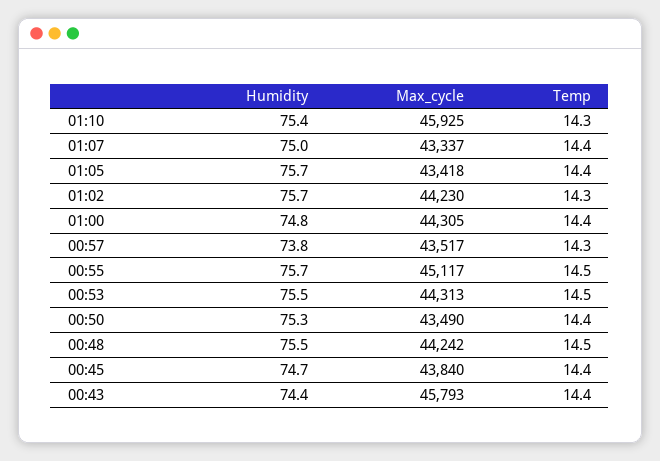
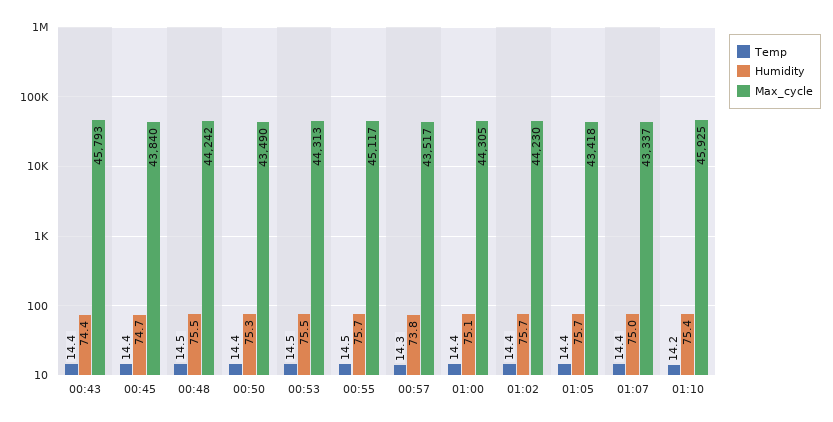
  {
    "Humidity": {
      "01:10": 75.4,
      "01:07": 75,
      "01:05": 75.7,
      "01:02": 75.7,
-     "01:00": 74.8,
+     "01:00": 75.1,
      "00:57": 73.8,
      "00:55": 75.7,
      "00:53": 75.5,
      "00:50": 75.3,
      "00:48": 75.5,
      "00:45": 74.7,
      "00:43": 74.4
    },
    "Max_cycle": {
      "01:10": 45925,
      "01:07": 43337,
      "01:05": 43418,
      "01:02": 44230,
      "01:00": 44305,
      "00:57": 43517,
      "00:55": 45117,
      "00:53": 44313,
      "00:50": 43490,
      "00:48": 44242,
      "00:45": 43840,
      "00:43": 45793
    },
    "Temp": {
-     "01:10": 14.3,
+     "01:10": 14.2,
      "01:07": 14.4,
      "01:05": 14.4,
-     "01:02": 14.3,
+     "01:02": 14.4,
      "01:00": 14.4,
      "00:57": 14.3,
      "00:55": 14.5,
      "00:53": 14.5,
      "00:50": 14.4,
      "00:48": 14.5,
      "00:45": 14.4,
      "00:43": 14.4
    }
  }

